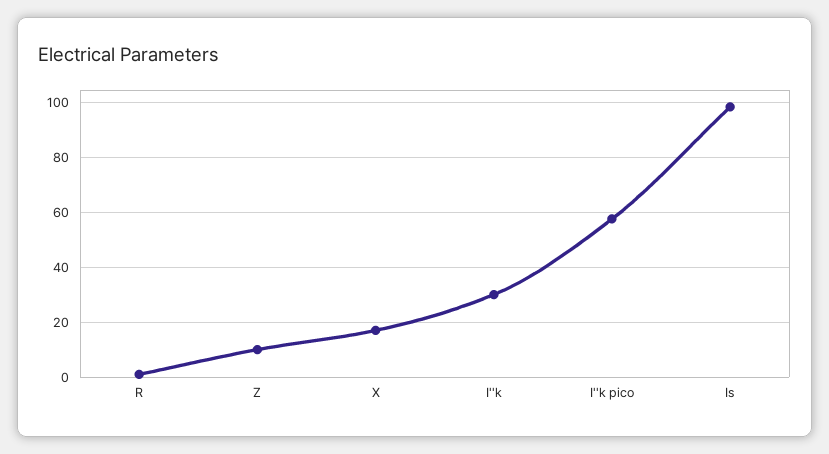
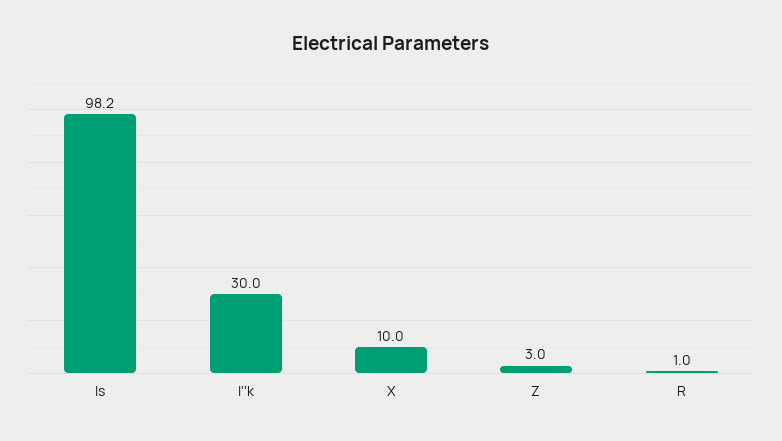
  {
    "R": 1,
-   "Z": 10,
+   "Z": 3,
-   "X": 17.5,
+   "X": 10,
    "I''k": 30,
-   "I''k pico": 57.5,
    "Is": 98.2
  }

